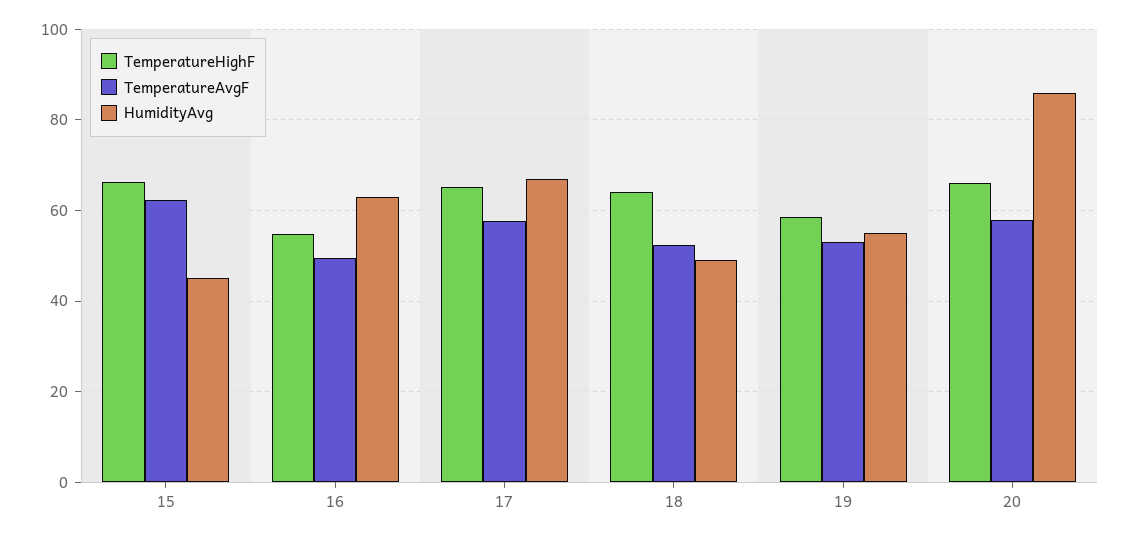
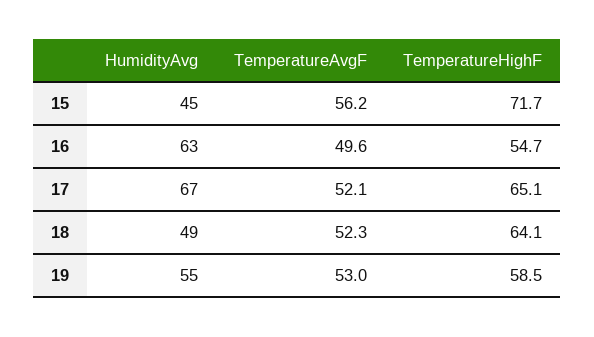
  {
    "TemperatureHighF": {
-     "15": 66,
+     "15": 71.7,
      "16": 54.7,
      "17": 65.1,
      "18": 64.1,
-     "19": 58.5,
+     "19": 58.5
-     "20": 66
    },
    "TemperatureAvgF": {
-     "15": 62,
+     "15": 56.2,
      "16": 49.6,
-     "17": 58,
+     "17": 52.1,
      "18": 52.3,
-     "19": 53,
+     "19": 53
-     "20": 58
    },
    "HumidityAvg": {
      "15": 45,
      "16": 63,
      "17": 67,
      "18": 49,
-     "19": 55,
+     "19": 55
-     "20": 86
    }
  }

